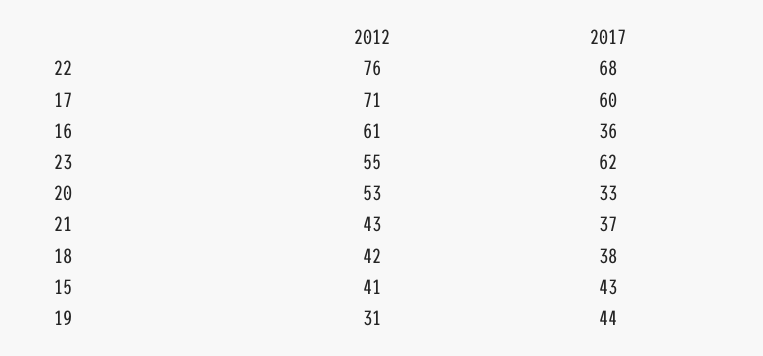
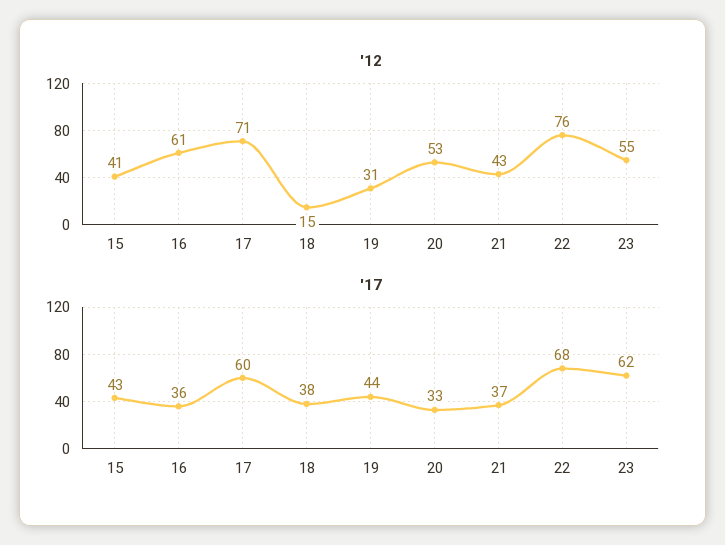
  {
    "2012": {
      "22": 76,
      "17": 71,
      "16": 61,
      "23": 55,
      "20": 53,
      "21": 43,
-     "18": 42,
+     "18": 15,
      "15": 41,
      "19": 31
    },
    "2017": {
      "22": 68,
      "17": 60,
      "16": 36,
      "23": 62,
      "20": 33,
      "21": 37,
      "18": 38,
      "15": 43,
      "19": 44
    }
  }

